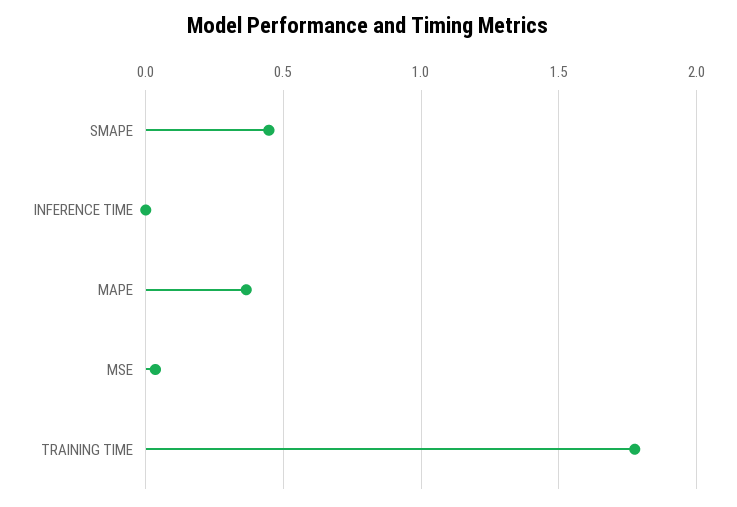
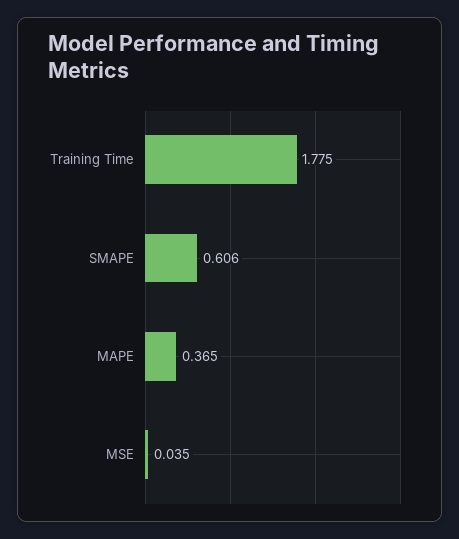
  {
-   "SMAPE": 0.45,
+   "SMAPE": 0.606,
-   "INFERENCE TIME": 0,
    "MAPE": 0.365,
    "MSE": 0.035,
    "TRAINING TIME": 1.775
  }

